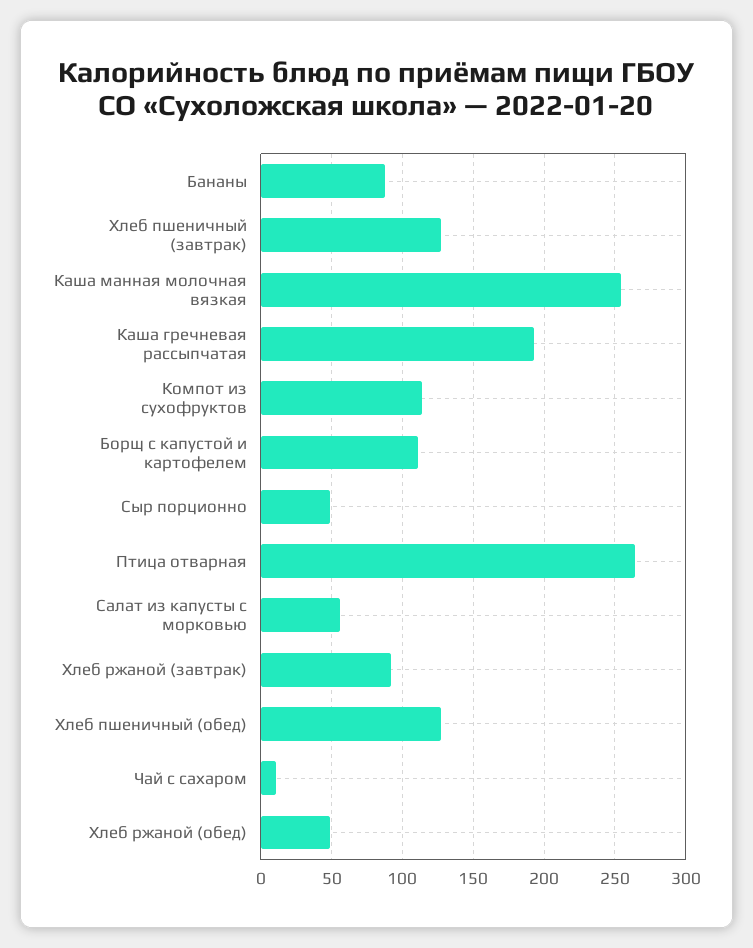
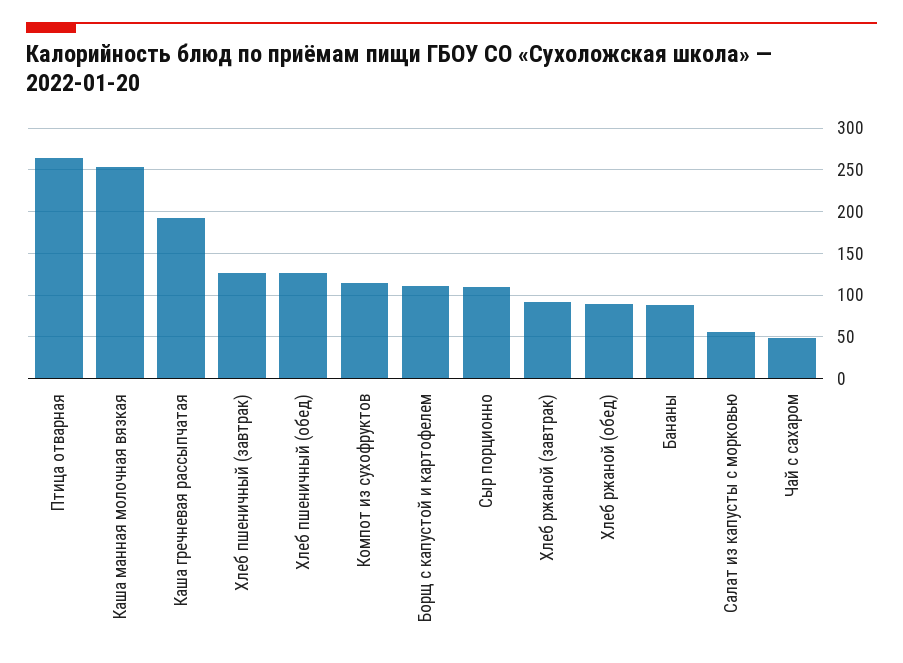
  {
    "Бананы": 90,
    "Хлеб пшеничный (завтрак)": 125,
    "Каша манная молочная вязкая": 255,
    "Каша гречневая рассыпчатая": 195,
    "Компот из сухофруктов": 115,
    "Борщ с капустой и картофелем": 110,
-   "Сыр порционно": 50,
+   "Сыр порционно": 110,
    "Птица отварная": 265,
    "Салат из капусты с морковью": 55,
    "Хлеб ржаной (завтрак)": 90,
    "Хлеб пшеничный (обед)": 125,
-   "Чай с сахаром": 10,
+   "Чай с сахаром": 50,
-   "Хлеб ржаной (обед)": 50
+   "Хлеб ржаной (обед)": 90
  }

